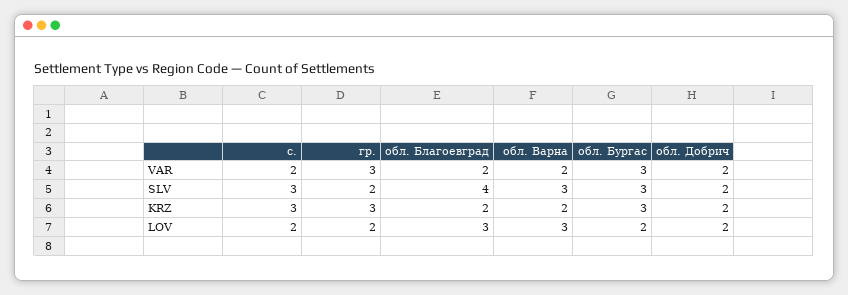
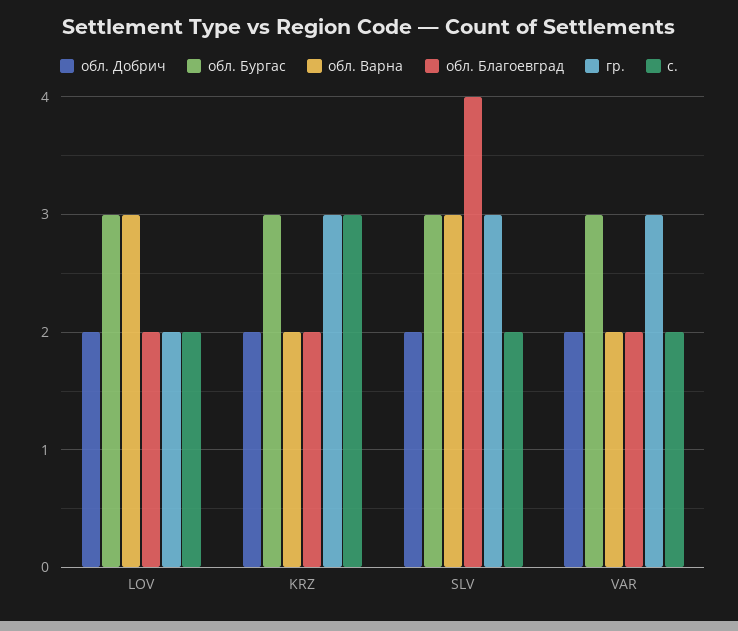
  {
    "с.": {
      "VAR": 2,
-     "SLV": 3,
+     "SLV": 2,
      "KRZ": 3,
      "LOV": 2
    },
    "гр.": {
      "VAR": 3,
-     "SLV": 2,
+     "SLV": 3,
      "KRZ": 3,
      "LOV": 2
    },
    "обл. Благоевград": {
      "VAR": 2,
      "SLV": 4,
      "KRZ": 2,
-     "LOV": 3
+     "LOV": 2
    },
    "обл. Варна": {
      "VAR": 2,
      "SLV": 3,
      "KRZ": 2,
      "LOV": 3
    },
    "обл. Бургас": {
      "VAR": 3,
      "SLV": 3,
      "KRZ": 3,
-     "LOV": 2
+     "LOV": 3
    },
    "обл. Добрич": {
      "VAR": 2,
      "SLV": 2,
      "KRZ": 2,
      "LOV": 2
    }
  }

